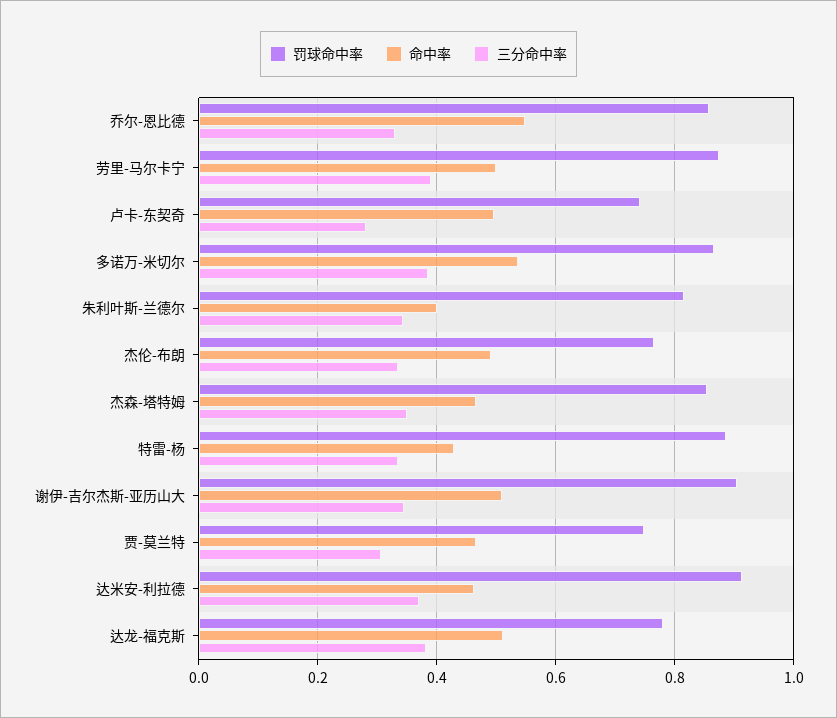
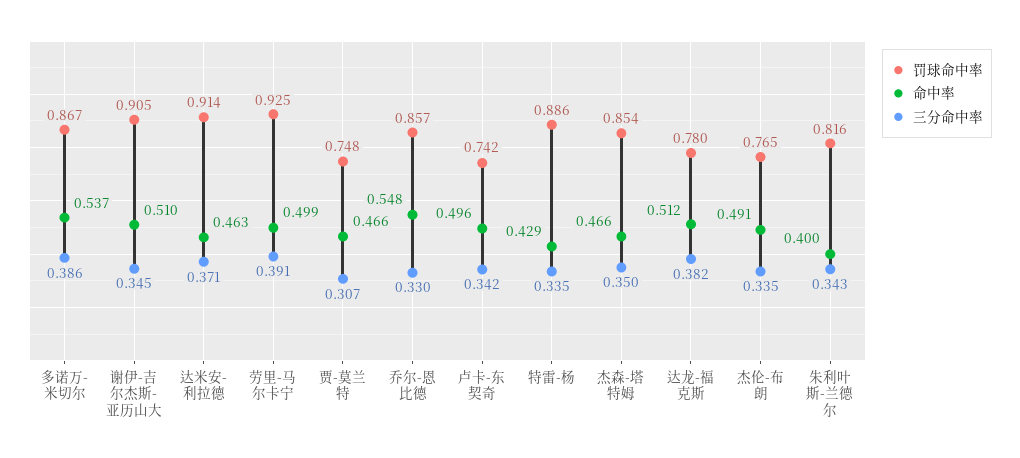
  {
    "罚球命中率": {
      "乔尔-恩比德": 0.857,
-     "劳里-马尔卡宁": 0.88,
+     "劳里-马尔卡宁": 0.925,
      "卢卡-东契奇": 0.742,
      "多诺万-米切尔": 0.867,
      "朱利叶斯-兰德尔": 0.816,
      "杰伦-布朗": 0.765,
      "杰森-塔特姆": 0.854,
      "特雷-杨": 0.886,
      "谢伊-吉尔杰斯-亚历山大": 0.905,
      "贾-莫兰特": 0.748,
      "达米安-利拉德": 0.914,
      "达龙-福克斯": 0.78
    },
    "命中率": {
      "乔尔-恩比德": 0.548,
      "劳里-马尔卡宁": 0.499,
      "卢卡-东契奇": 0.496,
      "多诺万-米切尔": 0.537,
      "朱利叶斯-兰德尔": 0.4,
      "杰伦-布朗": 0.491,
      "杰森-塔特姆": 0.466,
      "特雷-杨": 0.429,
      "谢伊-吉尔杰斯-亚历山大": 0.51,
      "贾-莫兰特": 0.466,
      "达米安-利拉德": 0.463,
      "达龙-福克斯": 0.512
    },
    "三分命中率": {
      "乔尔-恩比德": 0.33,
      "劳里-马尔卡宁": 0.391,
-     "卢卡-东契奇": 0.28,
+     "卢卡-东契奇": 0.342,
      "多诺万-米切尔": 0.386,
      "朱利叶斯-兰德尔": 0.343,
      "杰伦-布朗": 0.335,
      "杰森-塔特姆": 0.35,
      "特雷-杨": 0.335,
      "谢伊-吉尔杰斯-亚历山大": 0.345,
      "贾-莫兰特": 0.307,
      "达米安-利拉德": 0.371,
      "达龙-福克斯": 0.382
    }
  }

